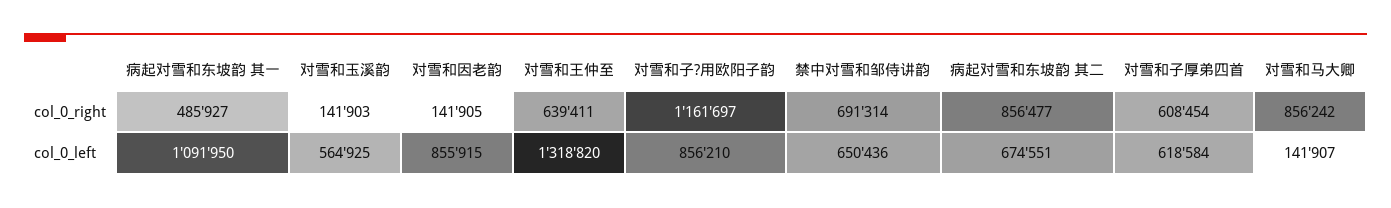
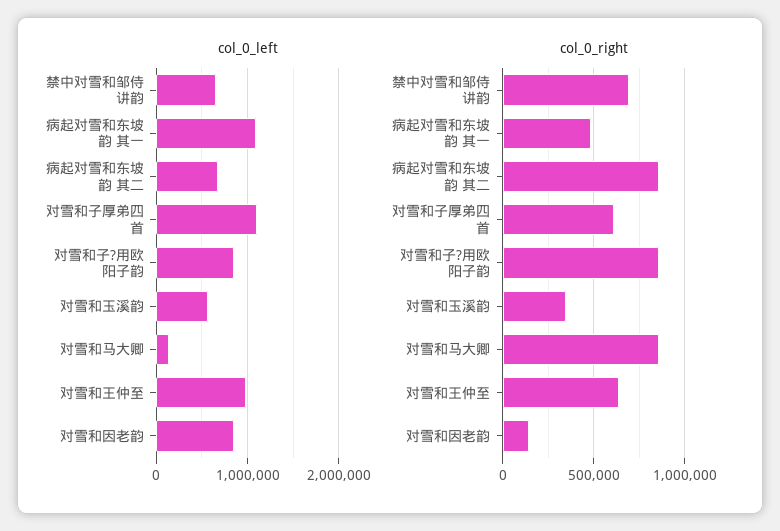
  {
    "col_0_right": {
      "病起对雪和东坡韵 其一": 485927,
-     "对雪和玉溪韵": 141903,
+     "对雪和玉溪韵": 350000,
      "对雪和因老韵": 141905,
      "对雪和王仲至": 639411,
-     "对雪和子?用欧阳子韵": 1161697,
+     "对雪和子?用欧阳子韵": 850000,
      "禁中对雪和邹侍讲韵": 691314,
      "病起对雪和东坡韵 其二": 856477,
      "对雪和子厚弟四首": 608454,
      "对雪和马大卿": 856242
    },
    "col_0_left": {
      "病起对雪和东坡韵 其一": 1091950,
      "对雪和玉溪韵": 564925,
      "对雪和因老韵": 855915,
-     "对雪和王仲至": 1318820,
+     "对雪和王仲至": 1000000,
      "对雪和子?用欧阳子韵": 856210,
      "禁中对雪和邹侍讲韵": 650436,
      "病起对雪和东坡韵 其二": 674551,
-     "对雪和子厚弟四首": 618584,
+     "对雪和子厚弟四首": 1100000,
      "对雪和马大卿": 141907
    }
  }

